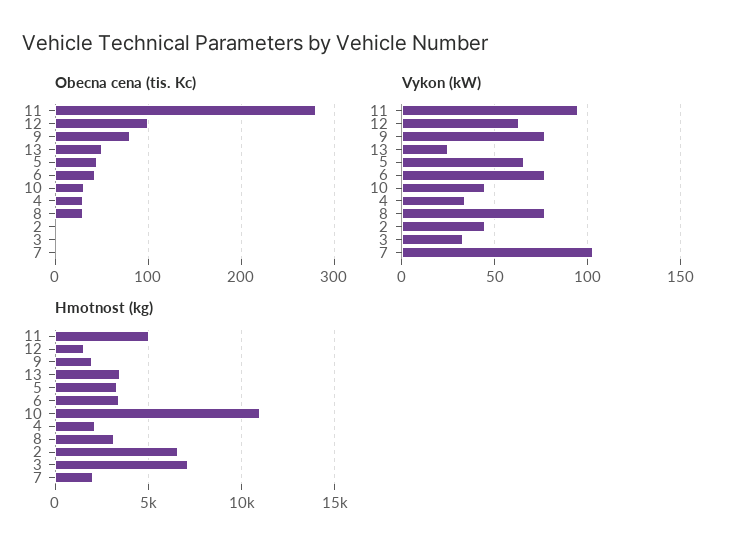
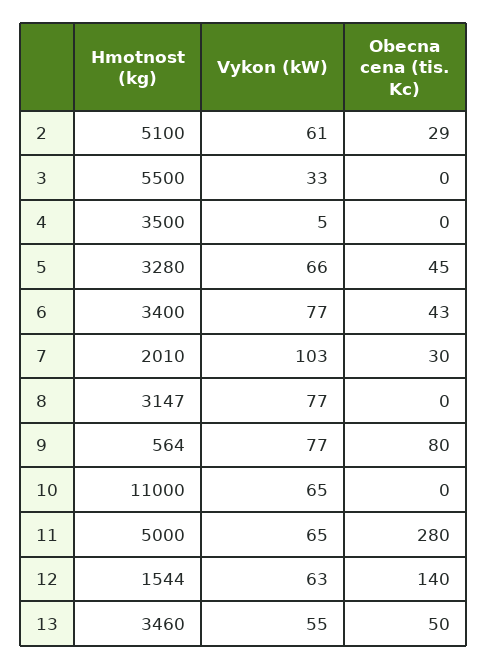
  {
    "Obecna cena (tis. Kc)": {
      "11": 280,
-     "12": 100,
+     "12": 140,
      "9": 80,
      "13": 50,
      "5": 45,
      "6": 43,
-     "10": 30,
+     "10": 0,
-     "4": 30,
+     "4": 0,
-     "8": 30,
+     "8": 0,
-     "2": 0,
+     "2": 29,
      "3": 0,
-     "7": 0
+     "7": 30
    },
    "Vykon (kW)": {
-     "11": 95,
+     "11": 65,
      "12": 63,
      "9": 77,
-     "13": 25,
+     "13": 55,
      "5": 66,
      "6": 77,
-     "10": 45,
+     "10": 65,
-     "4": 35,
+     "4": 5,
      "8": 77,
-     "2": 45,
+     "2": 61,
      "3": 33,
      "7": 103
    },
    "Hmotnost (kg)": {
      "11": 5000,
      "12": 1544,
-     "9": 2000,
+     "9": 564,
      "13": 3460,
      "5": 3280,
      "6": 3400,
      "10": 11000,
-     "4": 2000,
+     "4": 3500,
      "8": 3147,
-     "2": 6500,
+     "2": 5100,
-     "3": 7000,
+     "3": 5500,
      "7": 2010
    }
  }

